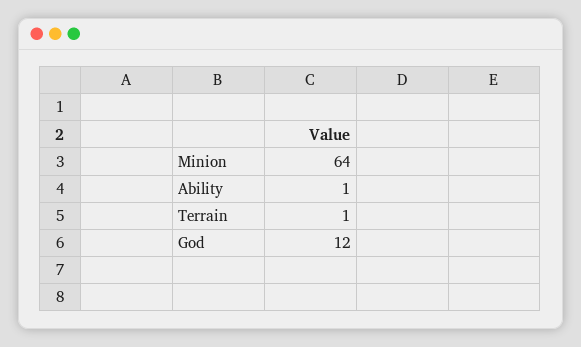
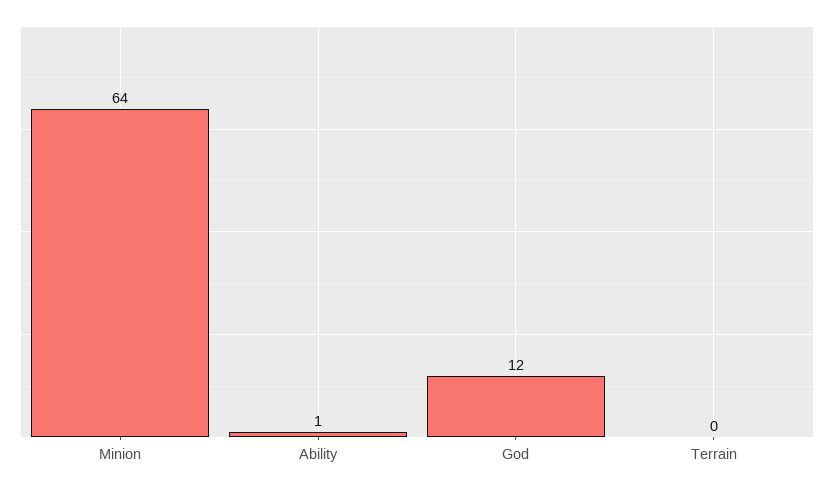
  {
    "Minion": 64,
    "Ability": 1,
-   "Terrain": 1,
+   "Terrain": 0,
    "God": 12
  }

